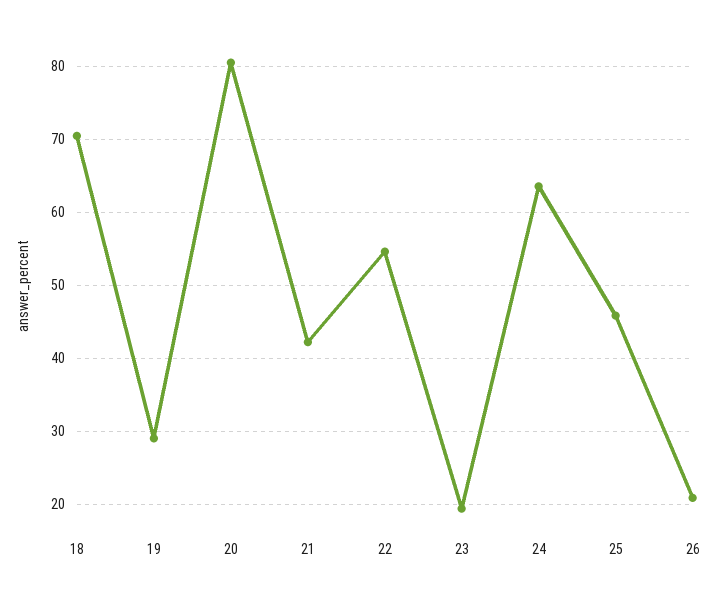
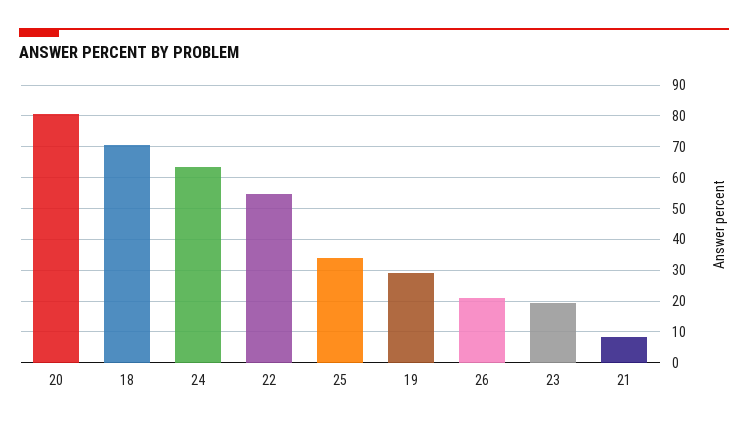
  {
    "18": 70,
    "19": 29,
    "20": 80,
-   "21": 42,
+   "21": 8,
    "22": 55,
    "23": 19,
    "24": 64,
-   "25": 46,
+   "25": 34,
    "26": 21
  }

